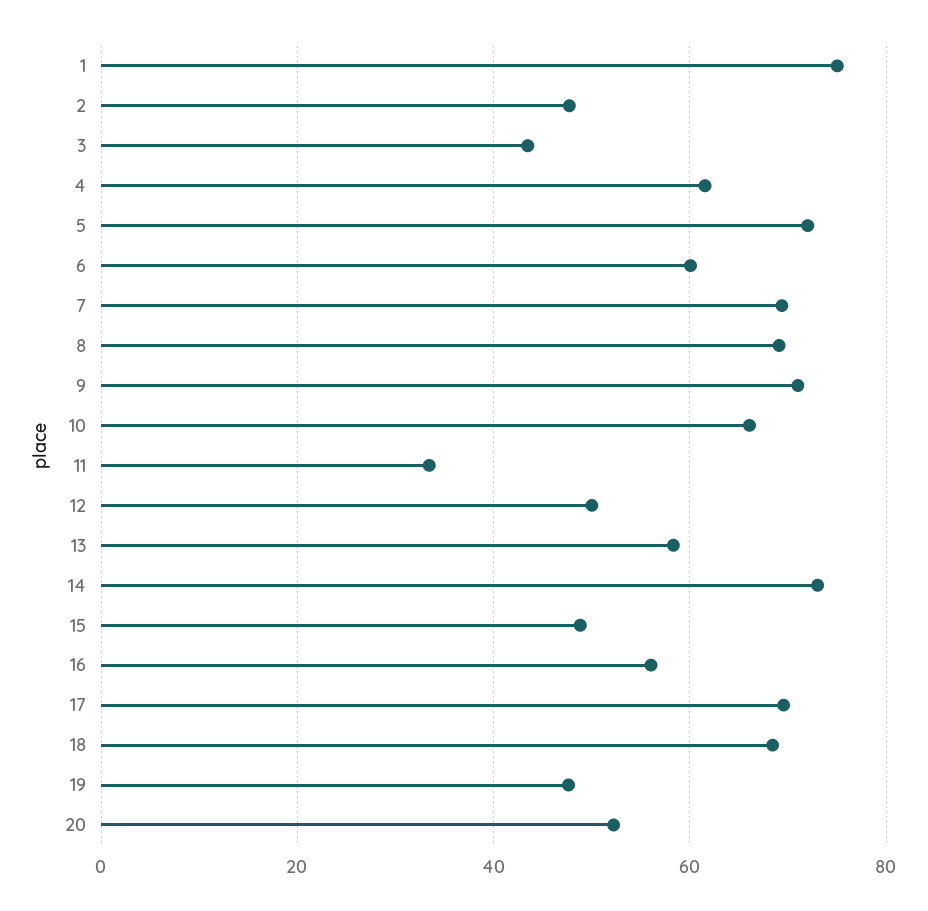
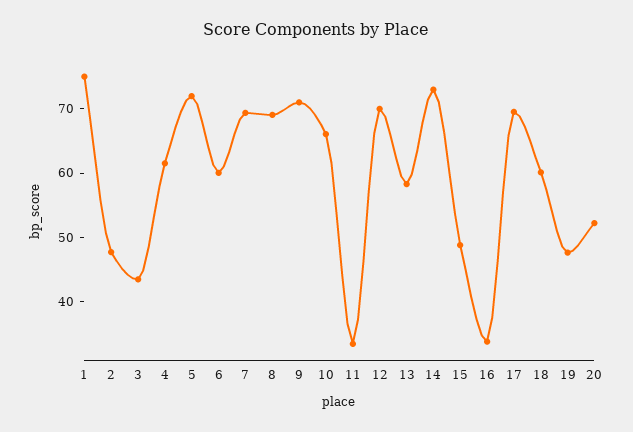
  {
    "1": 76,
    "2": 48,
    "3": 44,
    "4": 62,
    "5": 72,
    "6": 60,
    "7": 70,
    "8": 70,
    "9": 72,
    "10": 66,
    "11": 34,
-   "12": 50,
+   "12": 70,
    "13": 58,
    "14": 74,
    "15": 48,
-   "16": 56,
+   "16": 34,
    "17": 70,
-   "18": 68,
+   "18": 60,
    "19": 48,
    "20": 52
  }

